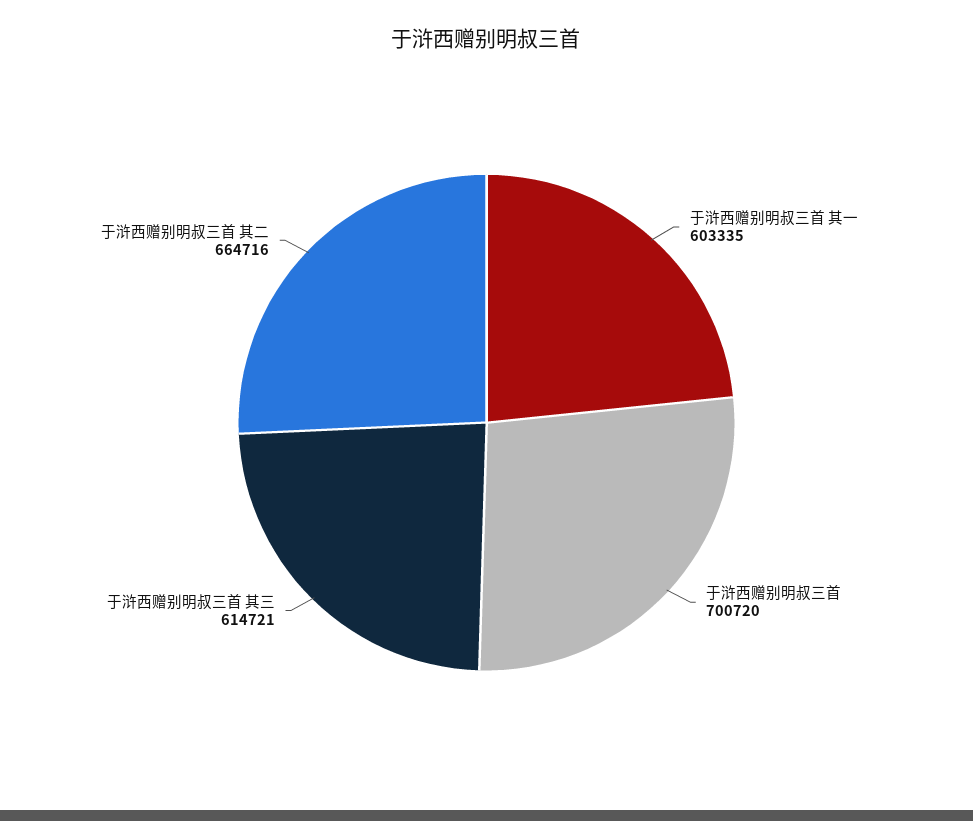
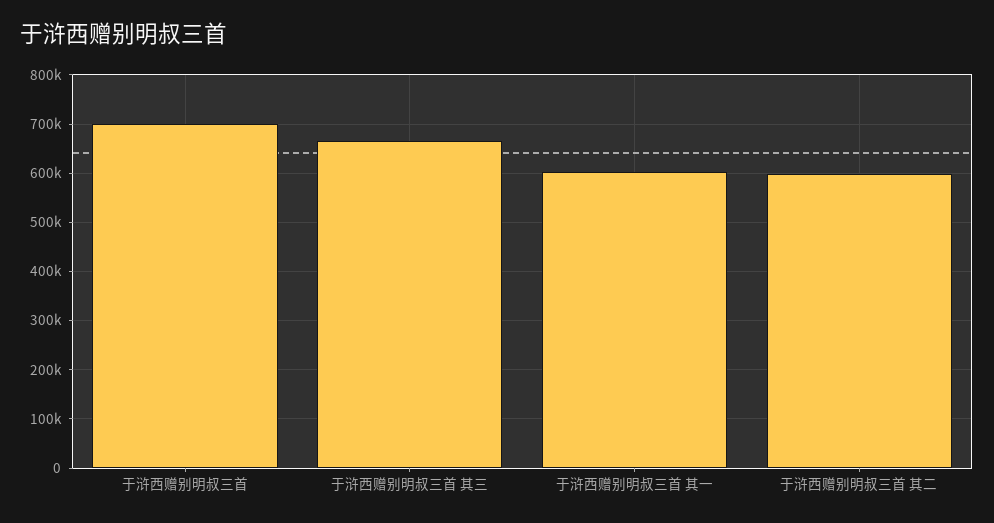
  {
    "于浒西赠别明叔三首 其一": 603335,
    "于浒西赠别明叔三首": 700720,
-   "于浒西赠别明叔三首 其三": 614721,
+   "于浒西赠别明叔三首 其三": 660000,
-   "于浒西赠别明叔三首 其二": 664716
+   "于浒西赠别明叔三首 其二": 600000
  }

